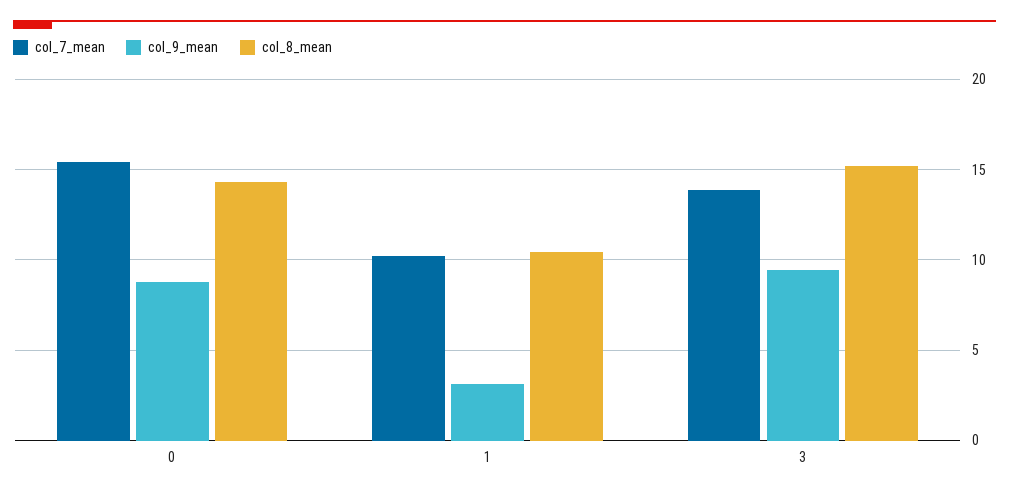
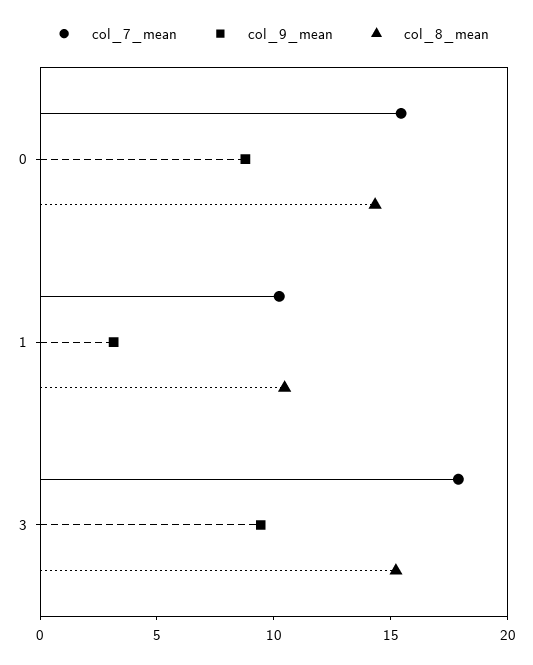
  {
    "col_7_mean": {
      "0": 15.5,
      "1": 10,
-     "3": 14
+     "3": 18
    },
    "col_9_mean": {
      "0": 9,
      "1": 3,
      "3": 9.5
    },
    "col_8_mean": {
      "0": 14.5,
      "1": 10.5,
      "3": 15
    }
  }

